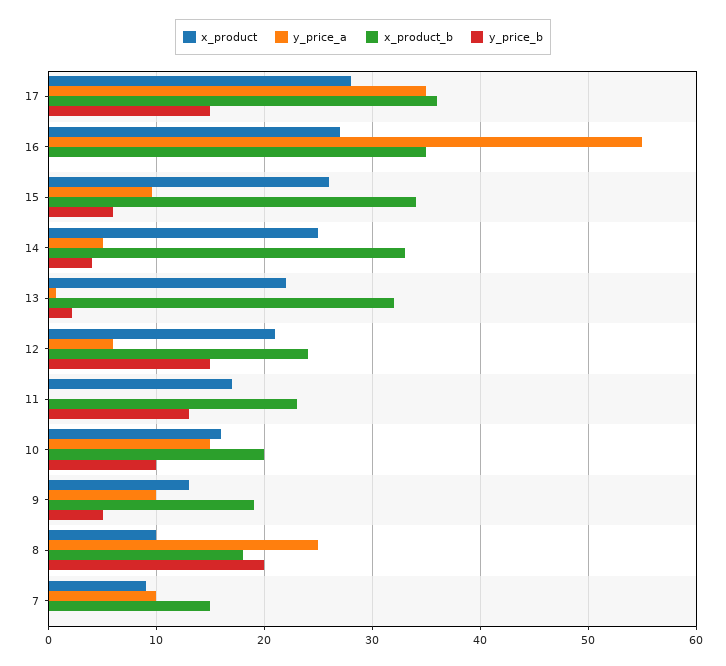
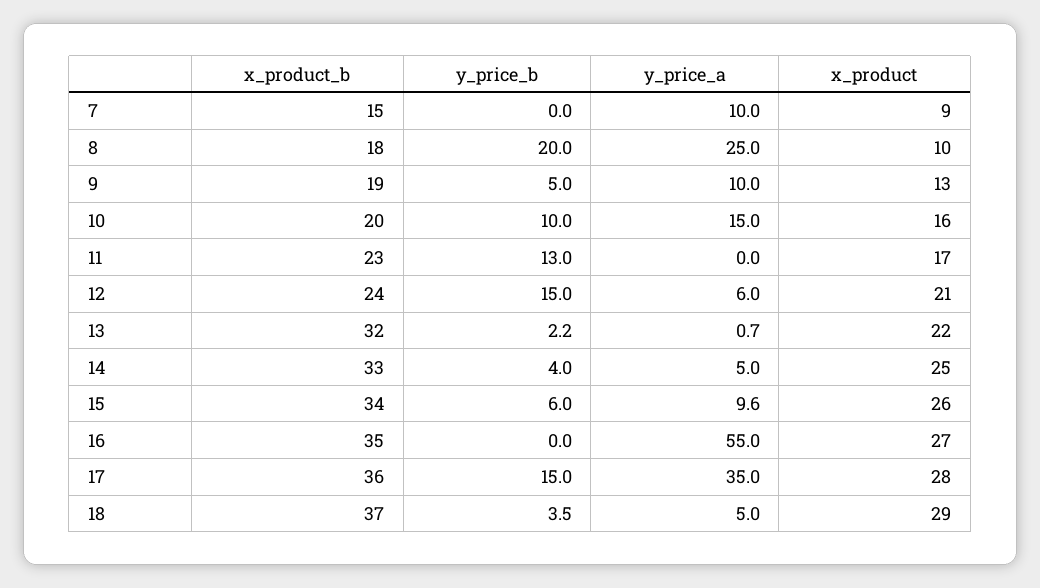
  {
    "x_product": {
      "17": 28,
      "16": 27,
      "15": 26,
      "14": 25,
      "13": 22,
      "12": 21,
      "11": 17,
      "10": 16,
      "9": 13,
      "8": 10,
-     "7": 9
+     "7": 9,
+     "18": 29
    },
    "y_price_a": {
      "17": 35,
      "16": 55,
      "15": 9.6,
      "14": 5,
      "13": 0.7,
      "12": 6,
      "11": 0,
      "10": 15,
      "9": 10,
      "8": 25,
-     "7": 10
+     "7": 10,
+     "18": 5
    },
    "x_product_b": {
      "17": 36,
      "16": 35,
      "15": 34,
      "14": 33,
      "13": 32,
      "12": 24,
      "11": 23,
      "10": 20,
      "9": 19,
      "8": 18,
-     "7": 15
+     "7": 15,
+     "18": 37
    },
    "y_price_b": {
      "17": 15,
      "16": 0,
      "15": 6,
      "14": 4,
      "13": 2.2,
      "12": 15,
      "11": 13,
      "10": 10,
      "9": 5,
      "8": 20,
-     "7": 0
+     "7": 0,
+     "18": 3.5
    }
  }

